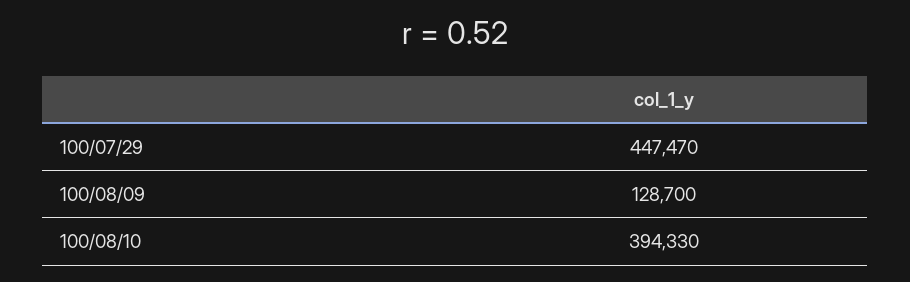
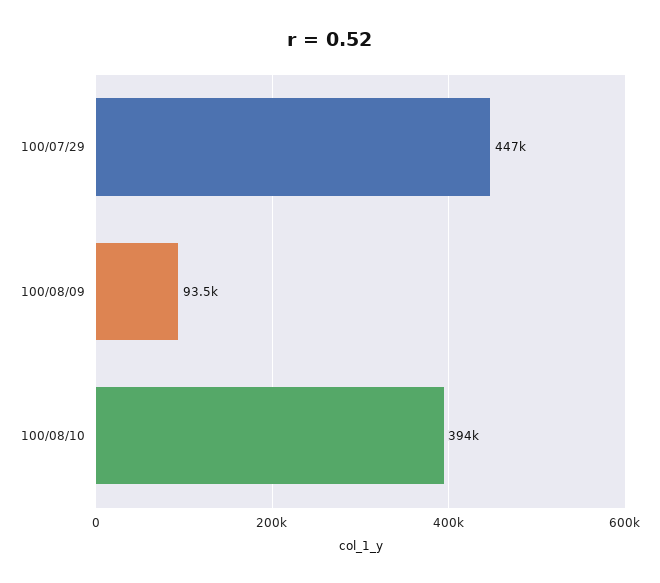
  {
    "100/07/29": 447470,
-   "100/08/09": 128700,
+   "100/08/09": 93500,
    "100/08/10": 394330
  }

